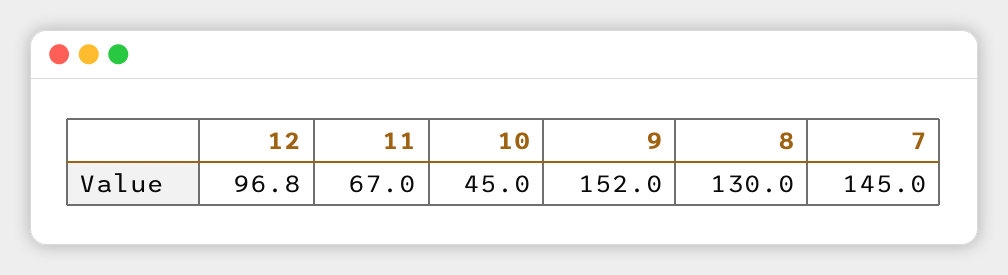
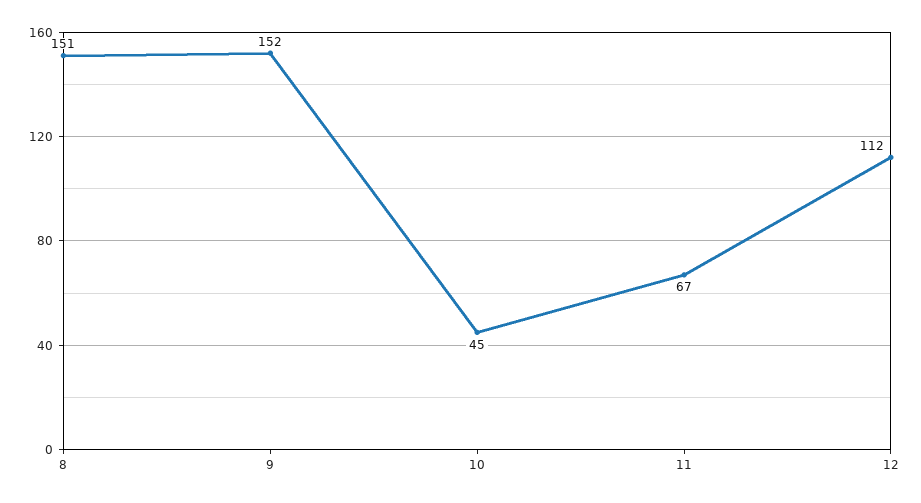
  {
-   "12": 96.8,
+   "12": 112,
    "11": 67,
    "10": 45,
    "9": 152,
-   "8": 130,
+   "8": 151
-   "7": 145
  }

